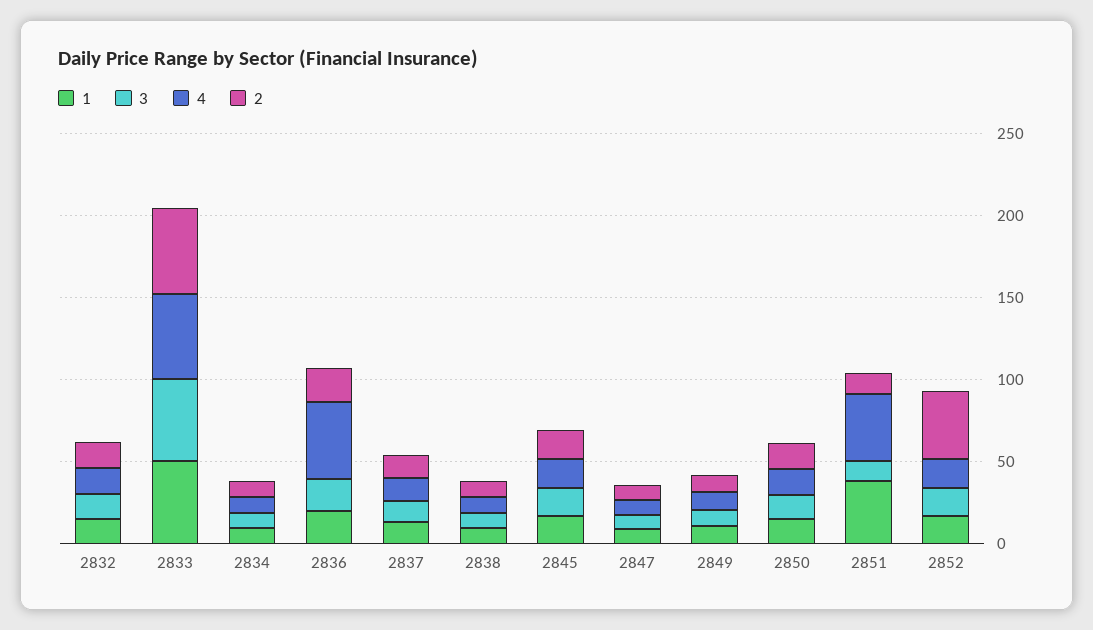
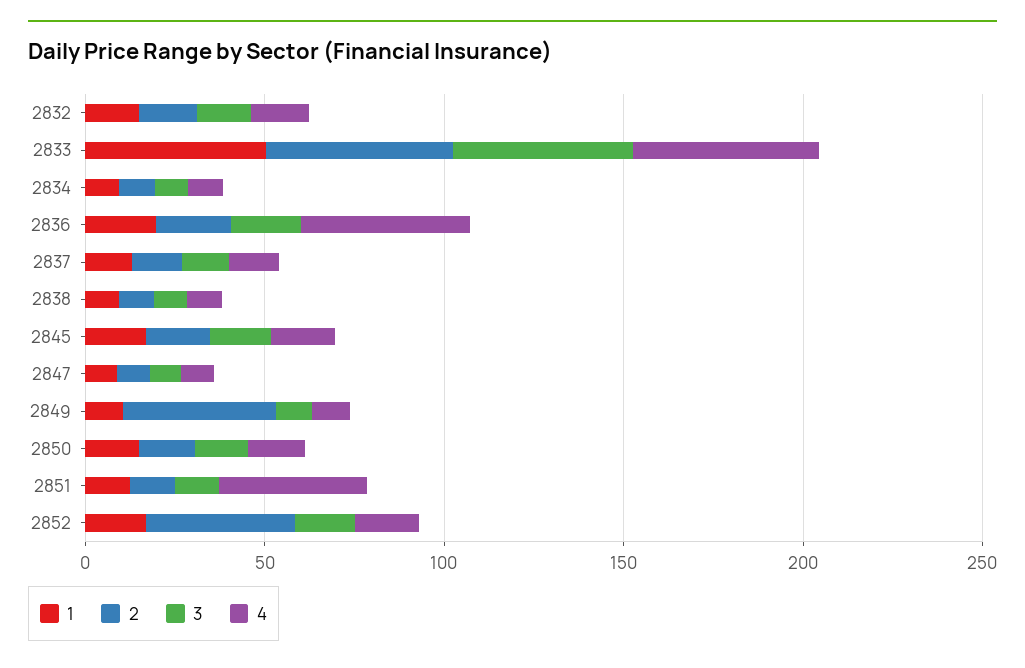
  {
    "1": {
      "2832": 20,
      "2833": 50,
      "2834": 10,
      "2836": 20,
      "2837": 10,
      "2838": 10,
      "2845": 20,
      "2847": 10,
      "2849": 10,
      "2850": 10,
-     "2851": 40,
+     "2851": 10,
      "2852": 20
    },
    "3": {
      "2832": 20,
      "2833": 50,
      "2834": 10,
      "2836": 20,
      "2837": 10,
      "2838": 10,
      "2845": 20,
      "2847": 10,
      "2849": 10,
      "2850": 10,
      "2851": 10,
      "2852": 20
    },
    "4": {
      "2832": 20,
      "2833": 50,
      "2834": 10,
      "2836": 50,
      "2837": 10,
      "2838": 10,
      "2845": 20,
      "2847": 10,
      "2849": 10,
      "2850": 20,
      "2851": 40,
      "2852": 20
    },
    "2": {
      "2832": 20,
      "2833": 50,
      "2834": 10,
      "2836": 20,
      "2837": 10,
      "2838": 10,
      "2845": 20,
      "2847": 10,
-     "2849": 10,
+     "2849": 40,
      "2850": 20,
      "2851": 10,
      "2852": 40
    }
  }

